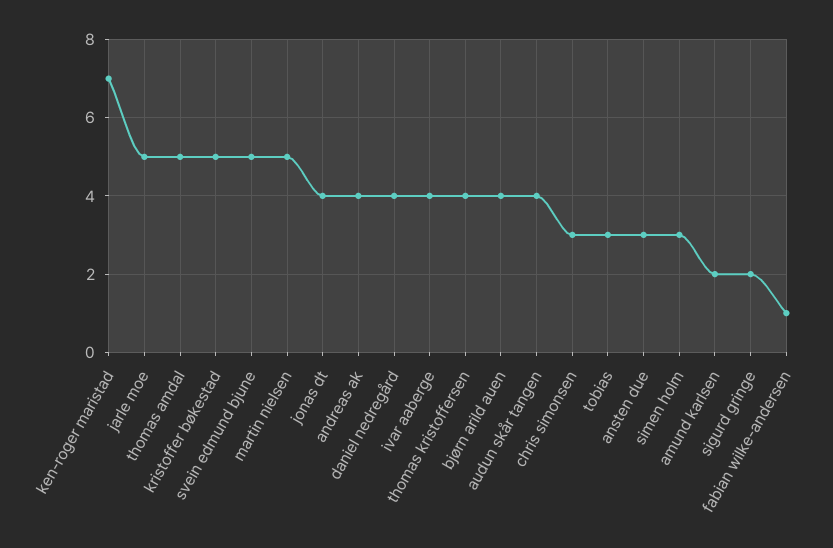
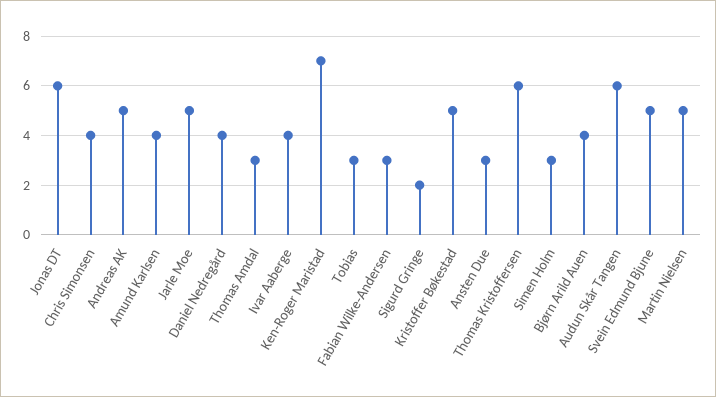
  {
    "ken-roger maristad": 7,
    "jarle moe": 5,
-   "thomas amdal": 5,
+   "thomas amdal": 3,
    "kristoffer bøkestad": 5,
    "svein edmund bjune": 5,
    "martin nielsen": 5,
-   "jonas dt": 4,
+   "jonas dt": 6,
-   "andreas ak": 4,
+   "andreas ak": 5,
    "daniel nedregård": 4,
    "ivar aaberge": 4,
-   "thomas kristoffersen": 4,
+   "thomas kristoffersen": 6,
    "bjørn arild auen": 4,
-   "audun skår tangen": 4,
+   "audun skår tangen": 6,
-   "chris simonsen": 3,
+   "chris simonsen": 4,
    "tobias": 3,
    "ansten due": 3,
    "simen holm": 3,
-   "amund karlsen": 2,
+   "amund karlsen": 4,
    "sigurd gringe": 2,
-   "fabian wilke-andersen": 1
+   "fabian wilke-andersen": 3
  }

